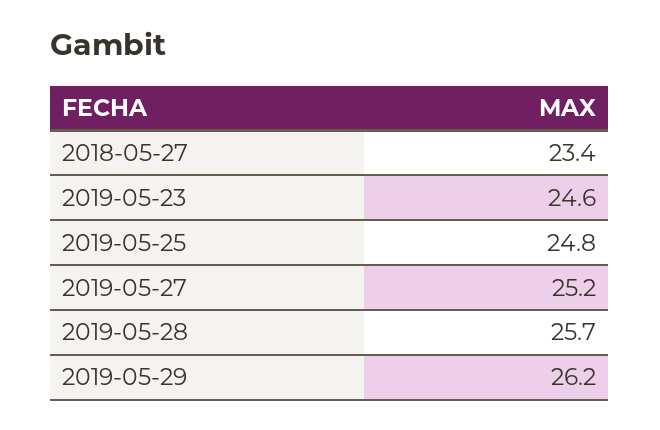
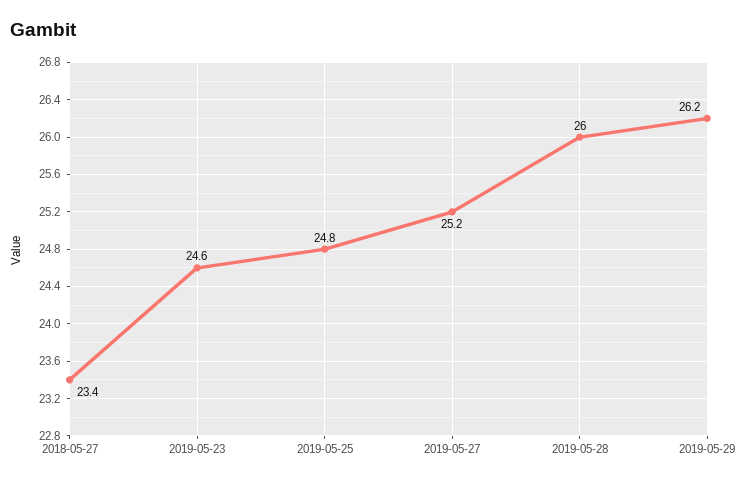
  {
    "2018-05-27": 23.4,
    "2019-05-23": 24.6,
    "2019-05-25": 24.8,
    "2019-05-27": 25.2,
-   "2019-05-28": 25.7,
+   "2019-05-28": 26,
    "2019-05-29": 26.2
  }

